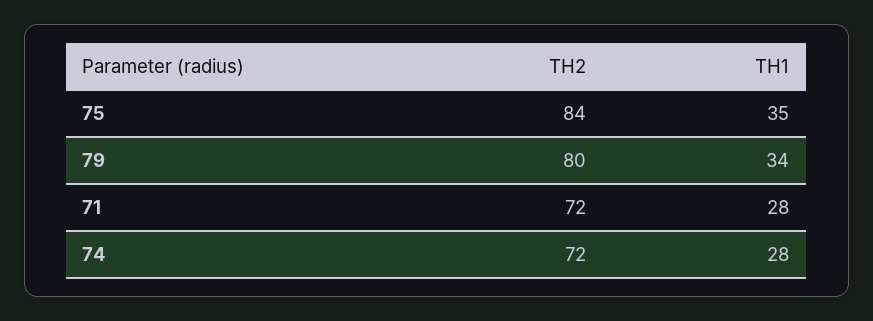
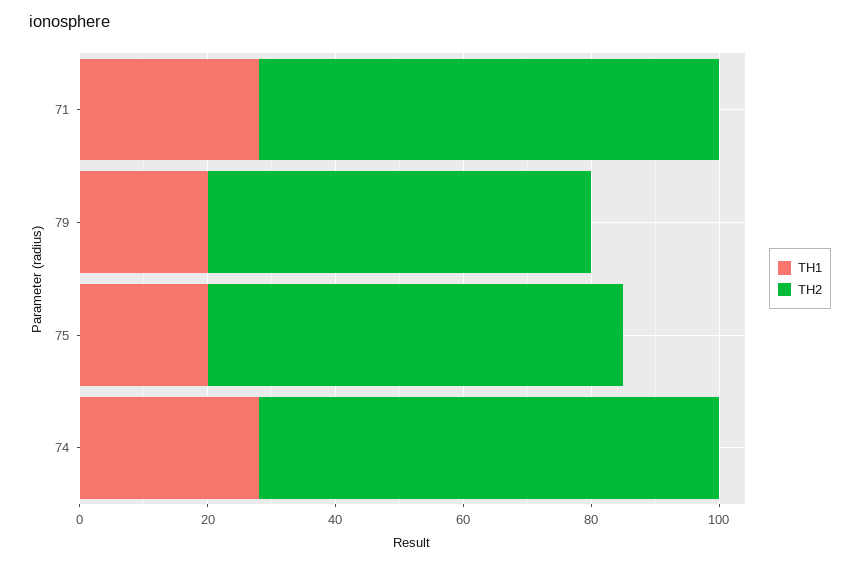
  {
    "TH2": {
-     "75": 84,
+     "75": 65,
-     "79": 80,
+     "79": 60,
      "71": 72,
      "74": 72
    },
    "TH1": {
-     "75": 35,
+     "75": 20,
-     "79": 34,
+     "79": 20,
      "71": 28,
      "74": 28
    }
  }

